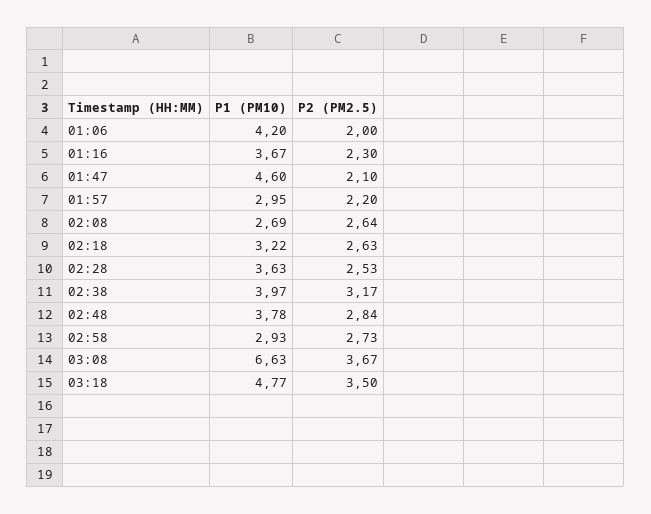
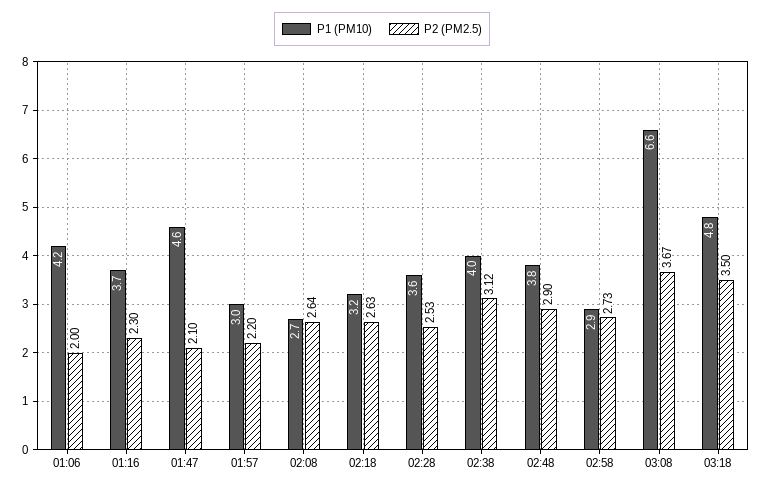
  {
    "P1 (PM10)": {
      "01:06": 4.2,
      "01:16": 3.67,
      "01:47": 4.6,
      "01:57": 2.95,
      "02:08": 2.69,
      "02:18": 3.22,
      "02:28": 3.63,
      "02:38": 3.97,
      "02:48": 3.78,
      "02:58": 2.93,
      "03:08": 6.63,
      "03:18": 4.77
    },
    "P2 (PM2.5)": {
      "01:06": 2,
      "01:16": 2.3,
      "01:47": 2.1,
      "01:57": 2.2,
      "02:08": 2.64,
      "02:18": 2.63,
      "02:28": 2.53,
-     "02:38": 3.17,
+     "02:38": 3.12,
-     "02:48": 2.84,
+     "02:48": 2.9,
      "02:58": 2.73,
      "03:08": 3.67,
      "03:18": 3.5
    }
  }

